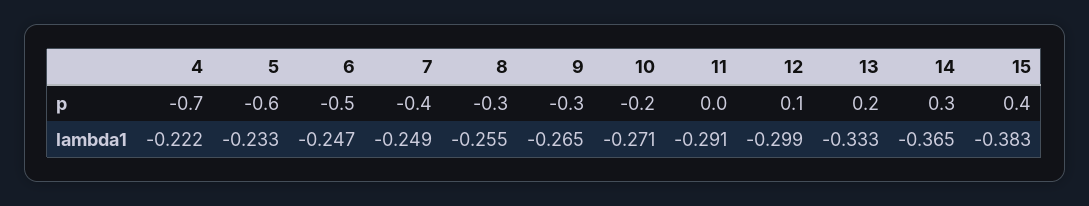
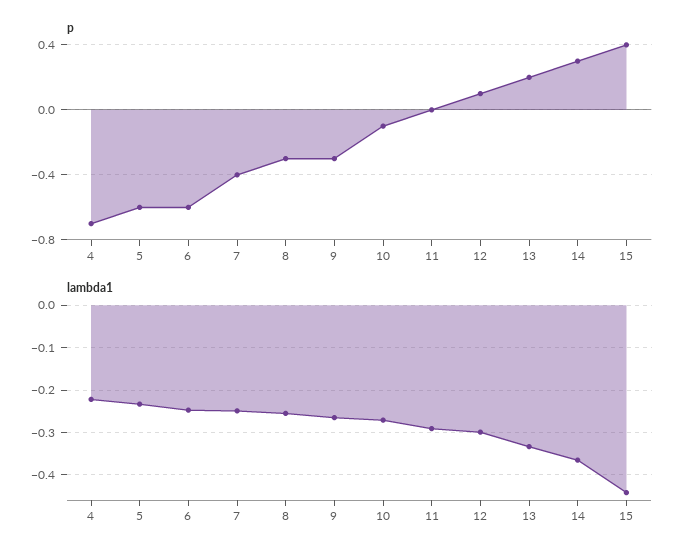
  {
    "p": {
      "4": -0.7,
      "5": -0.6,
-     "6": -0.5,
+     "6": -0.6,
      "7": -0.4,
      "8": -0.3,
      "9": -0.3,
-     "10": -0.2,
+     "10": -0.1,
      "11": 0,
      "12": 0.1,
      "13": 0.2,
      "14": 0.3,
      "15": 0.4
    },
    "lambda1": {
      "4": -0.222,
      "5": -0.233,
      "6": -0.247,
      "7": -0.249,
      "8": -0.255,
      "9": -0.265,
      "10": -0.271,
      "11": -0.291,
      "12": -0.299,
      "13": -0.333,
      "14": -0.365,
-     "15": -0.383
+     "15": -0.44
    }
  }

